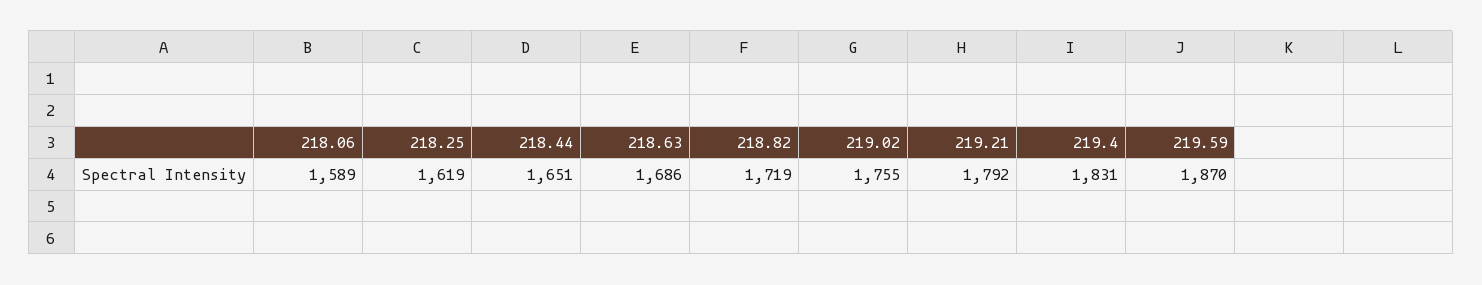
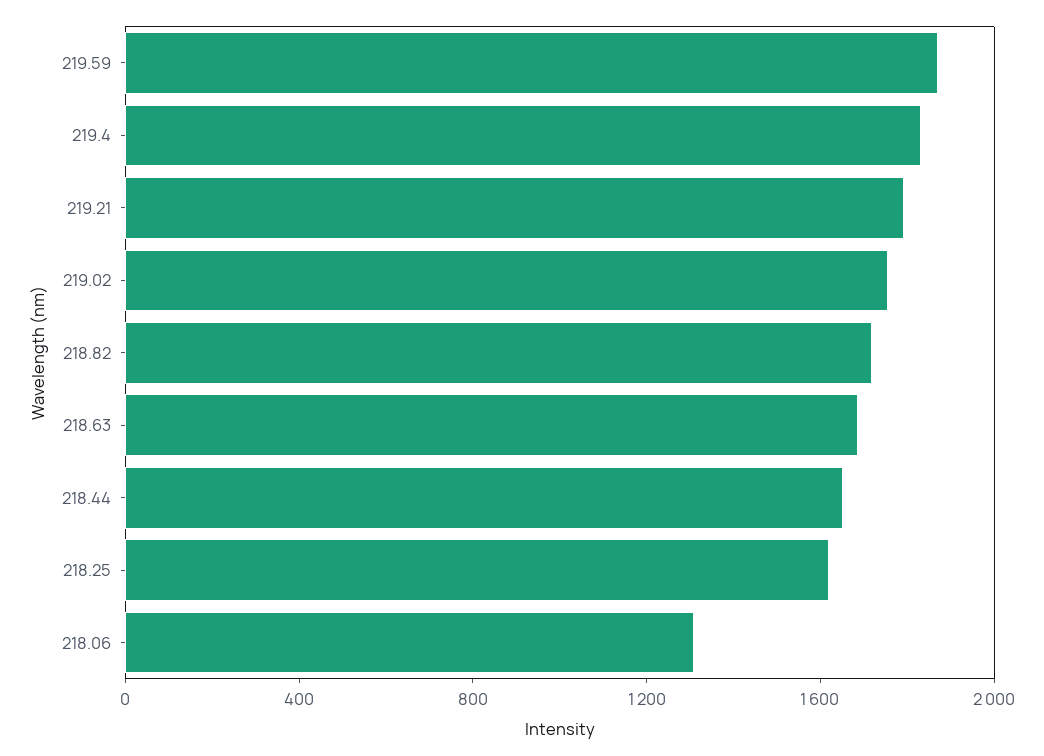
  {
-   "218.06": 1589,
+   "218.06": 1300,
    "218.25": 1619,
    "218.44": 1651,
    "218.63": 1686,
    "218.82": 1719,
    "219.02": 1755,
    "219.21": 1792,
    "219.4": 1831,
    "219.59": 1870
  }

